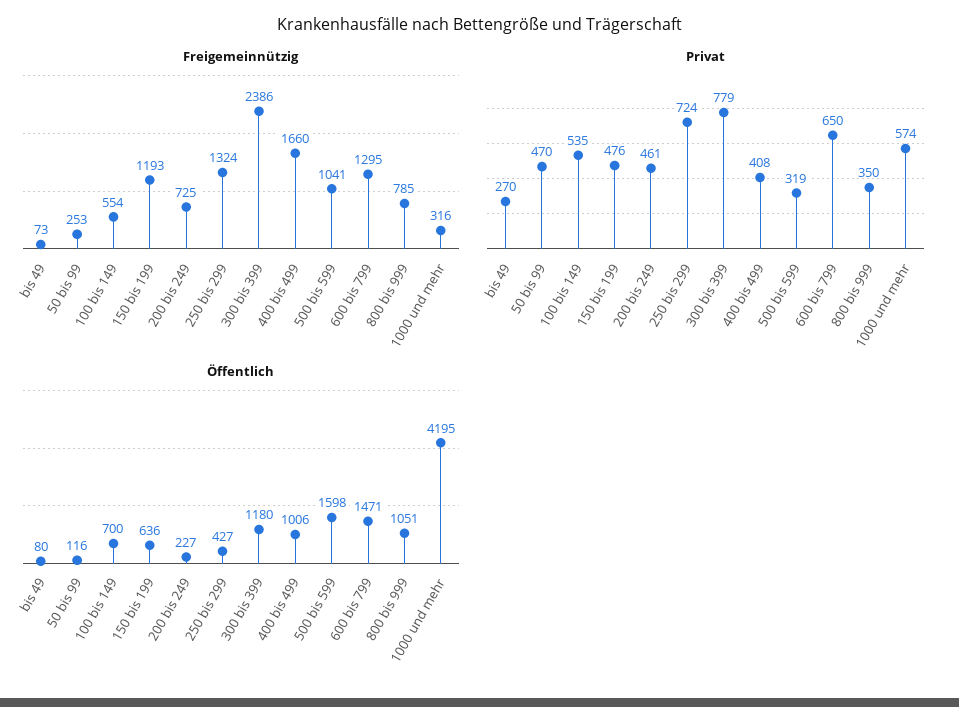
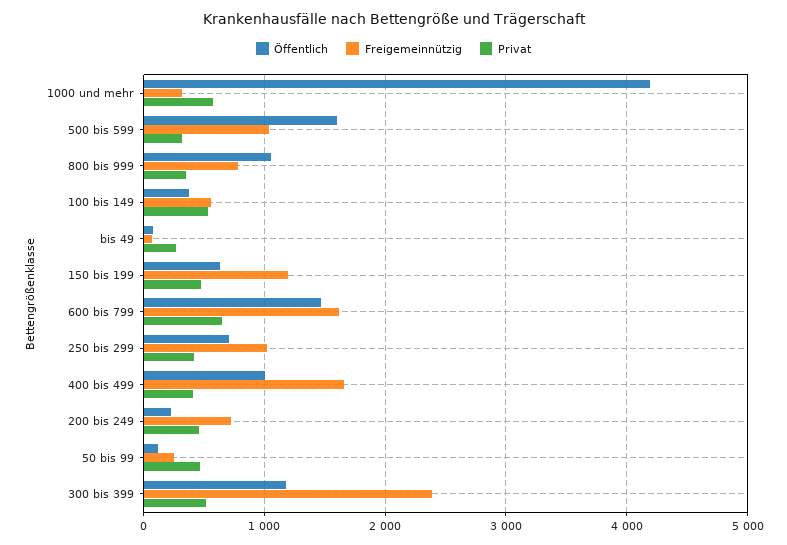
  {
    "Freigemeinnützig": {
      "bis 49": 73,
      "50 bis 99": 253,
      "100 bis 149": 554,
      "150 bis 199": 1193,
      "200 bis 249": 725,
-     "250 bis 299": 1324,
+     "250 bis 299": 1000,
      "300 bis 399": 2386,
      "400 bis 499": 1660,
      "500 bis 599": 1041,
-     "600 bis 799": 1295,
+     "600 bis 799": 1600,
      "800 bis 999": 785,
      "1000 und mehr": 316
    },
    "Privat": {
      "bis 49": 270,
      "50 bis 99": 470,
      "100 bis 149": 535,
      "150 bis 199": 476,
      "200 bis 249": 461,
-     "250 bis 299": 724,
+     "250 bis 299": 400,
-     "300 bis 399": 779,
+     "300 bis 399": 500,
      "400 bis 499": 408,
      "500 bis 599": 319,
      "600 bis 799": 650,
      "800 bis 999": 350,
      "1000 und mehr": 574
    },
    "Öffentlich": {
      "bis 49": 80,
      "50 bis 99": 116,
-     "100 bis 149": 700,
+     "100 bis 149": 400,
      "150 bis 199": 636,
      "200 bis 249": 227,
-     "250 bis 299": 427,
+     "250 bis 299": 700,
      "300 bis 399": 1180,
      "400 bis 499": 1006,
      "500 bis 599": 1598,
      "600 bis 799": 1471,
      "800 bis 999": 1051,
      "1000 und mehr": 4195
    }
  }

